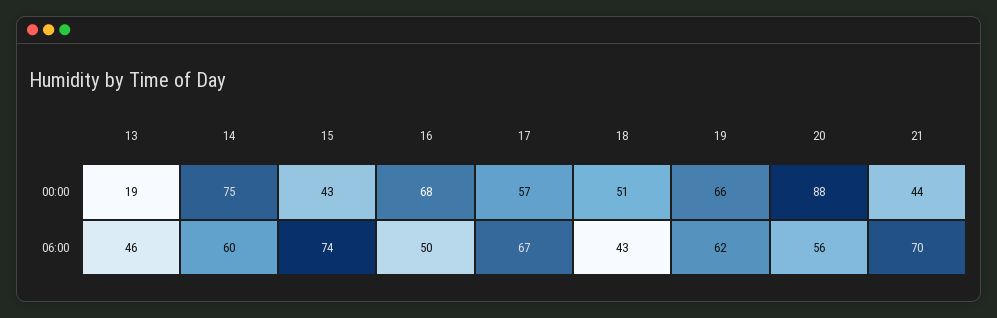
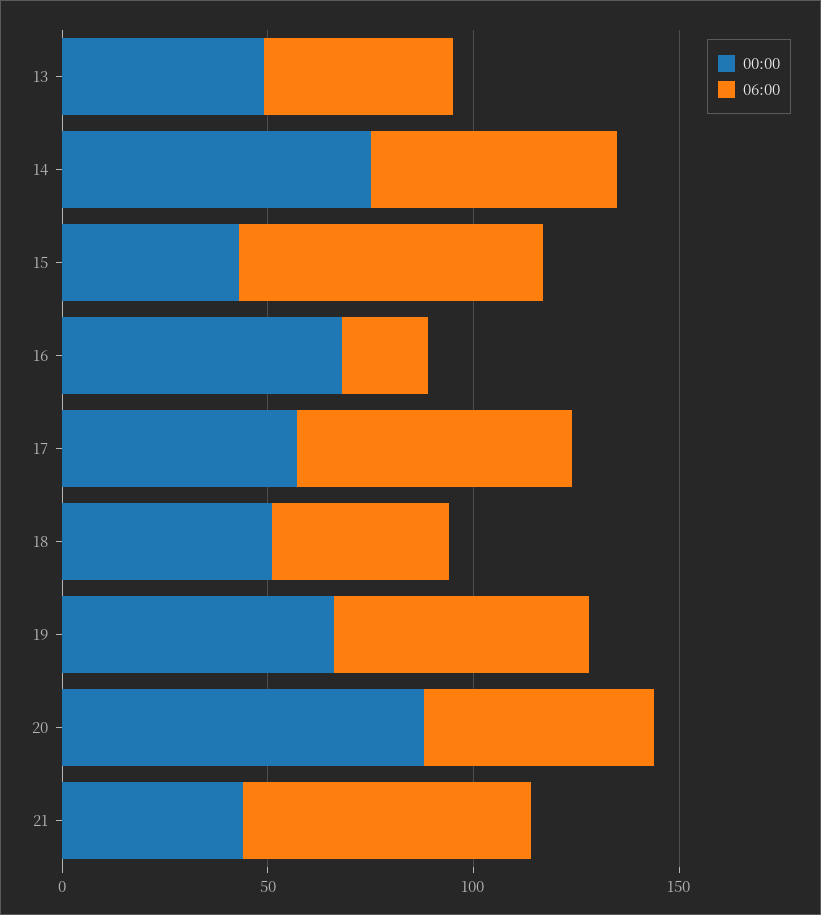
  {
    "00:00": {
-     "13": 19,
+     "13": 50,
      "14": 75,
      "15": 43,
      "16": 68,
      "17": 57,
      "18": 51,
      "19": 66,
      "20": 88,
      "21": 44
    },
    "06:00": {
      "13": 46,
      "14": 60,
      "15": 74,
-     "16": 50,
+     "16": 20,
      "17": 67,
      "18": 43,
      "19": 62,
      "20": 56,
      "21": 70
    }
  }

